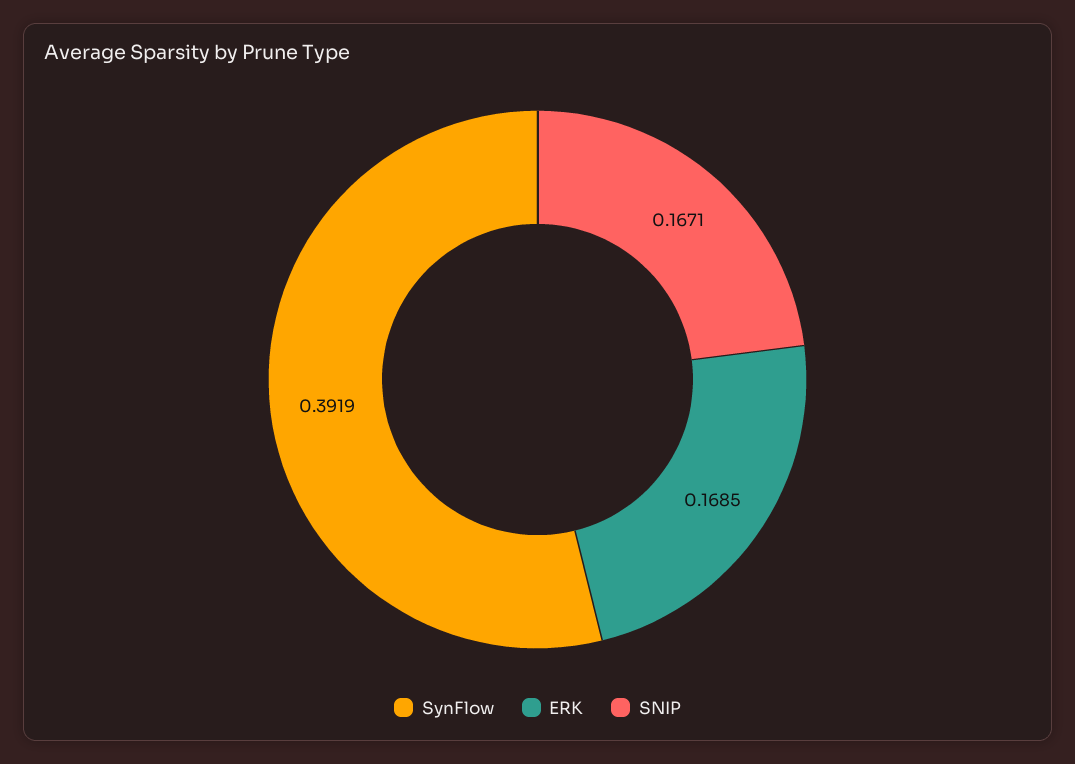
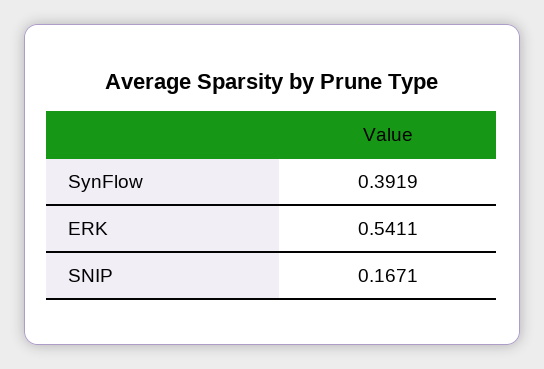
  {
    "SynFlow": 0.3919,
-   "ERK": 0.1685,
+   "ERK": 0.5411,
    "SNIP": 0.1671
  }

